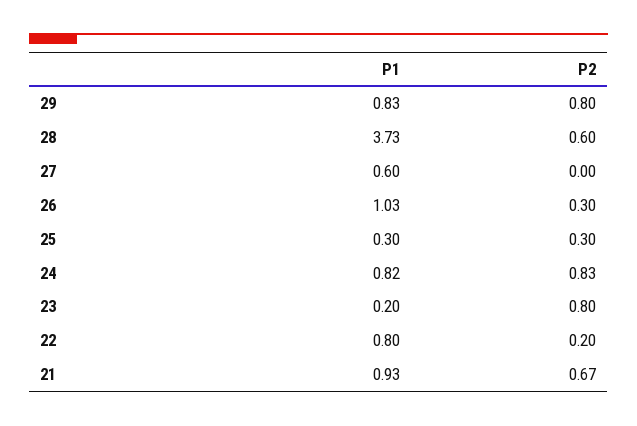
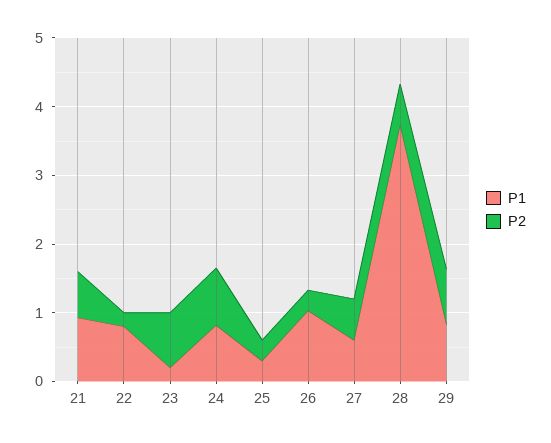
  {
    "P1": {
      "29": 0.83,
      "28": 3.73,
      "27": 0.6,
      "26": 1.03,
      "25": 0.3,
      "24": 0.82,
      "23": 0.2,
      "22": 0.8,
      "21": 0.93
    },
    "P2": {
      "29": 0.8,
      "28": 0.6,
-     "27": 0,
+     "27": 0.6,
      "26": 0.3,
      "25": 0.3,
      "24": 0.83,
      "23": 0.8,
      "22": 0.2,
      "21": 0.67
    }
  }

